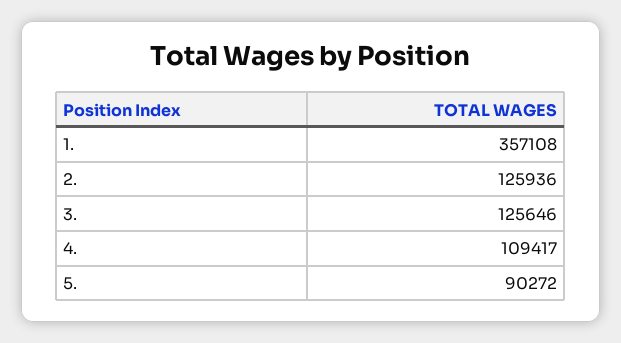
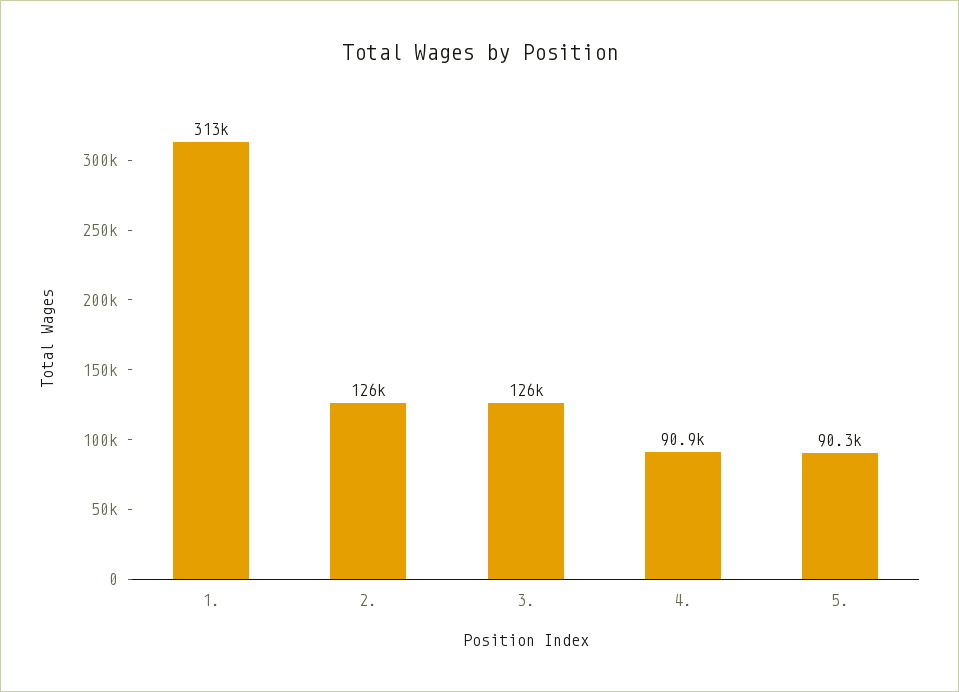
  {
-   "1.": 357108,
+   "1.": 313000,
    "2.": 125936,
    "3.": 125646,
-   "4.": 109417,
+   "4.": 90900,
    "5.": 90272
  }

